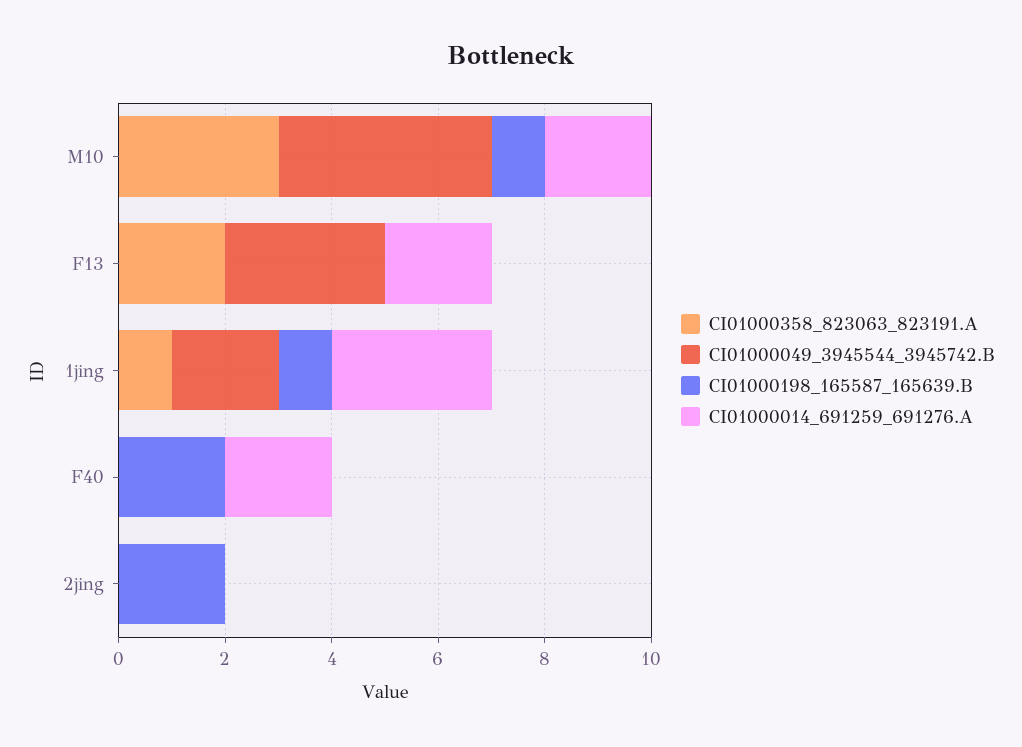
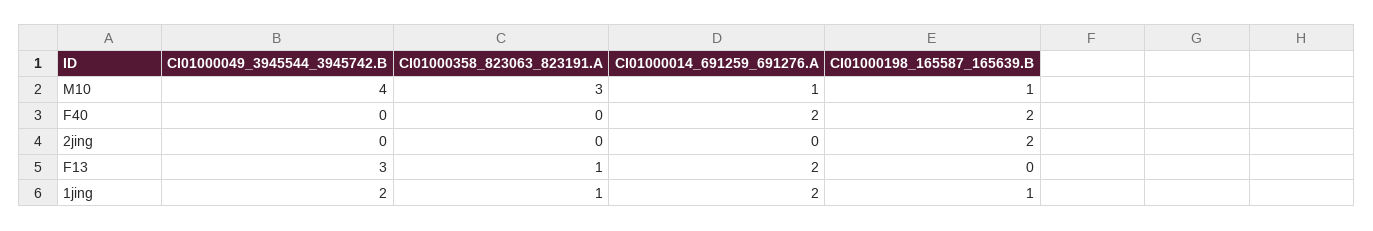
  {
    "CI01000358_823063_823191.A": {
      "M10": 3,
-     "F13": 2,
+     "F13": 1,
      "1jing": 1,
      "F40": 0,
      "2jing": 0
    },
    "CI01000049_3945544_3945742.B": {
      "M10": 4,
      "F13": 3,
      "1jing": 2,
      "F40": 0,
      "2jing": 0
    },
    "CI01000198_165587_165639.B": {
      "M10": 1,
      "F13": 0,
      "1jing": 1,
      "F40": 2,
      "2jing": 2
    },
    "CI01000014_691259_691276.A": {
-     "M10": 2,
+     "M10": 1,
      "F13": 2,
-     "1jing": 3,
+     "1jing": 2,
      "F40": 2,
      "2jing": 0
    }
  }

